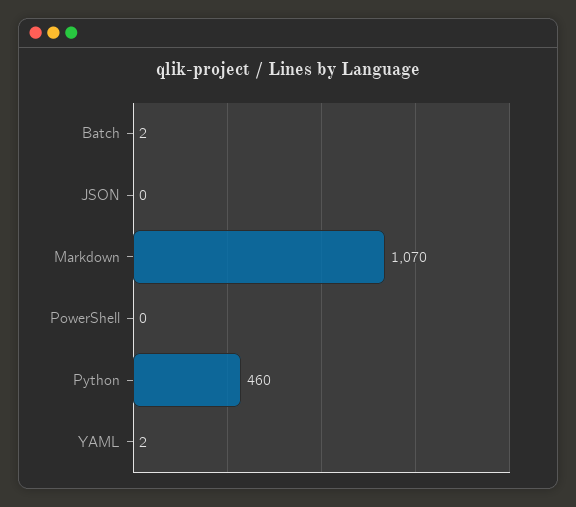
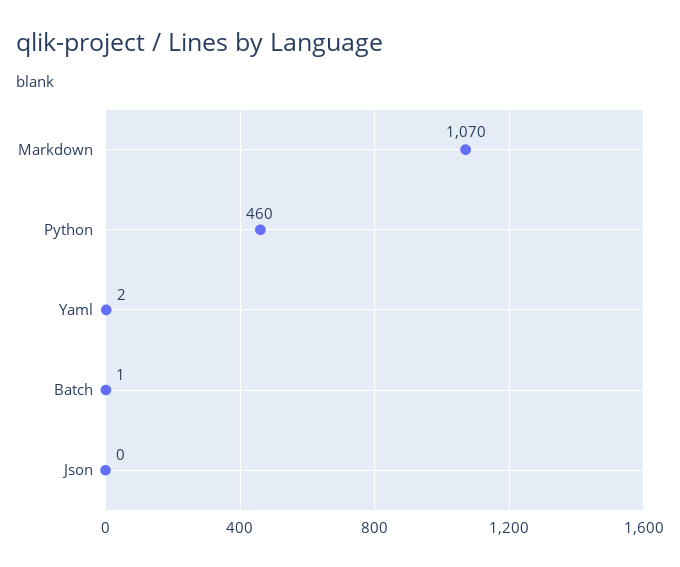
  {
-   "Batch": 2,
+   "Batch": 1,
    "JSON": 0,
    "Markdown": 1070,
-   "PowerShell": 0,
    "Python": 460,
    "YAML": 2
  }

